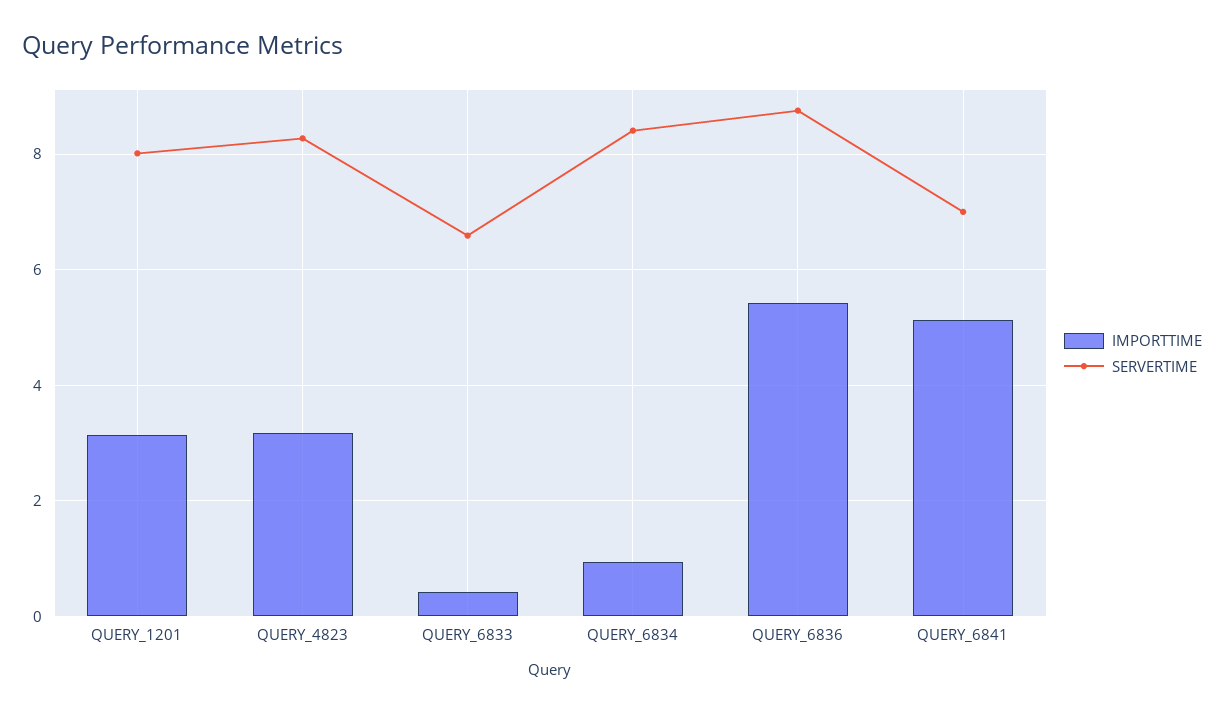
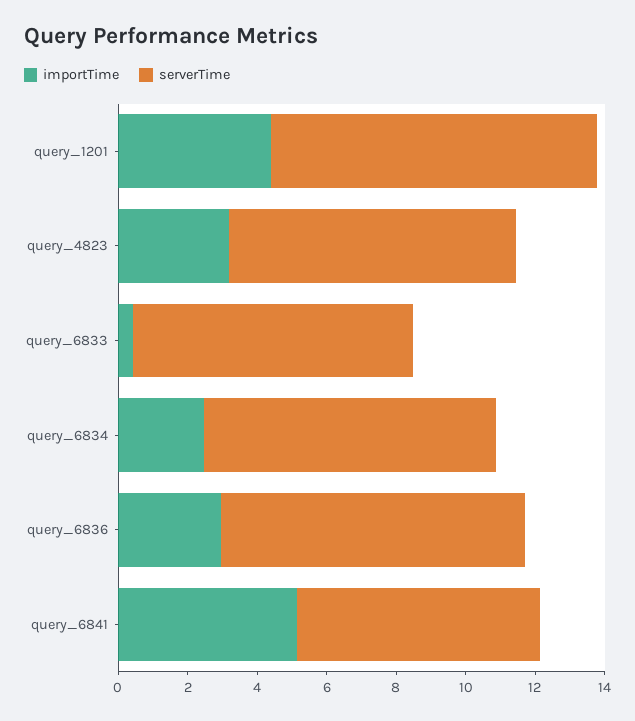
  {
    "IMPORTTIME": {
-     "QUERY_1201": 3.2,
+     "QUERY_1201": 4.5,
      "QUERY_4823": 3.2,
      "QUERY_6833": 0.4,
-     "QUERY_6834": 1,
+     "QUERY_6834": 2.5,
-     "QUERY_6836": 5.4,
+     "QUERY_6836": 3,
      "QUERY_6841": 5.2
    },
    "SERVERTIME": {
-     "QUERY_1201": 8,
+     "QUERY_1201": 9.5,
      "QUERY_4823": 8.2,
-     "QUERY_6833": 6.6,
+     "QUERY_6833": 8,
      "QUERY_6834": 8.4,
      "QUERY_6836": 8.8,
      "QUERY_6841": 7
    }
  }

